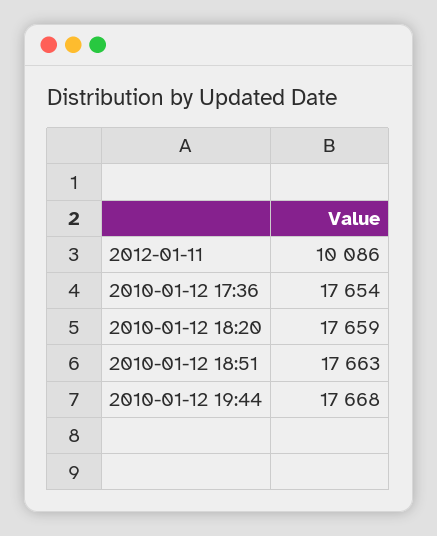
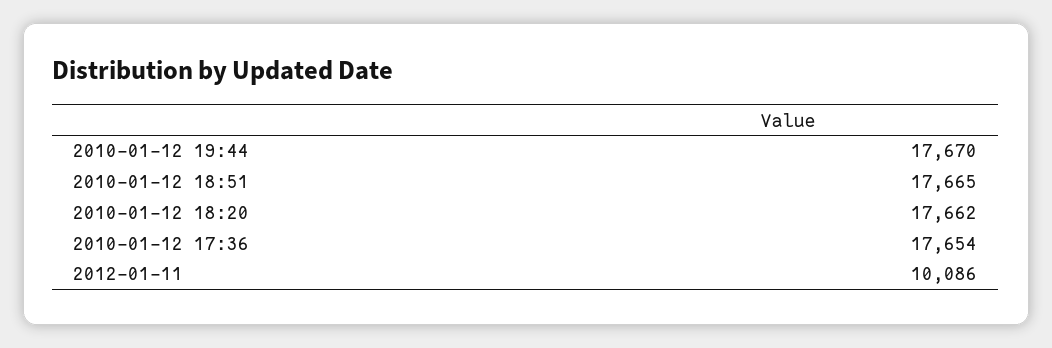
  {
    "2012-01-11": 10086,
    "2010-01-12 17:36": 17654,
-   "2010-01-12 18:20": 17659,
+   "2010-01-12 18:20": 17662,
-   "2010-01-12 18:51": 17663,
+   "2010-01-12 18:51": 17665,
-   "2010-01-12 19:44": 17668
+   "2010-01-12 19:44": 17670
  }

